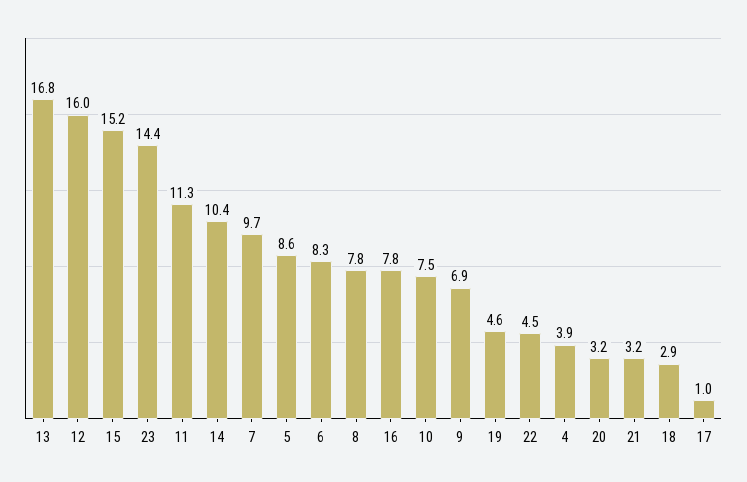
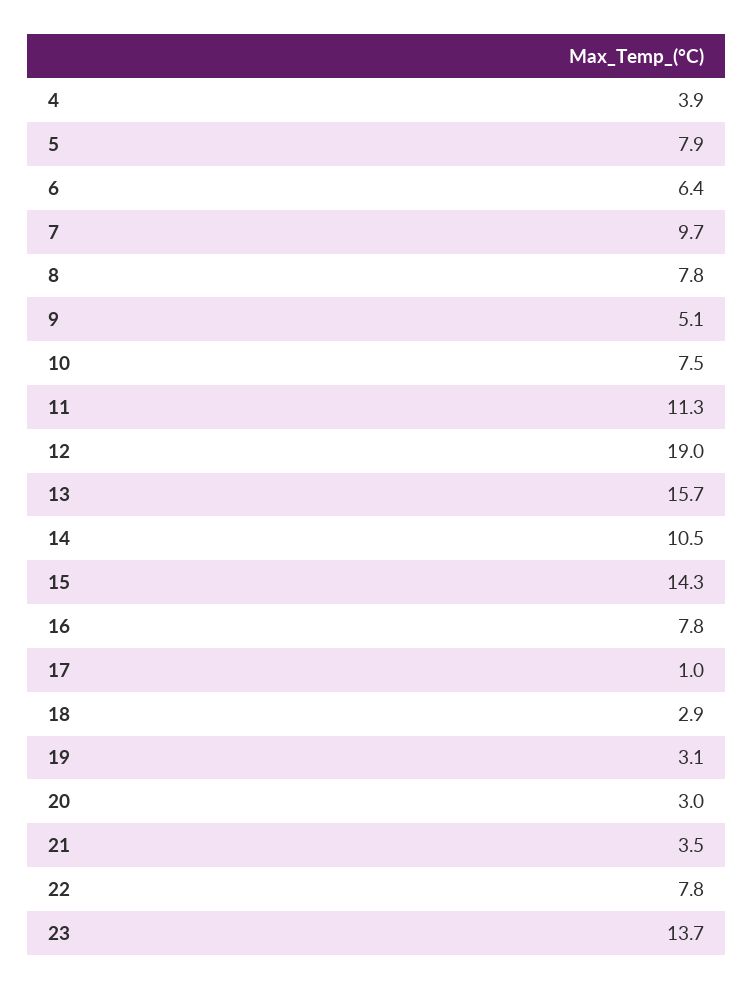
  {
-   "13": 16.8,
+   "13": 15.7,
-   "12": 16,
+   "12": 19,
-   "15": 15.2,
+   "15": 14.3,
-   "23": 14.4,
+   "23": 13.7,
    "11": 11.3,
-   "14": 10.4,
+   "14": 10.5,
    "7": 9.7,
-   "5": 8.6,
+   "5": 7.9,
-   "6": 8.3,
+   "6": 6.4,
    "8": 7.8,
    "16": 7.8,
    "10": 7.5,
-   "9": 6.9,
+   "9": 5.1,
-   "19": 4.6,
+   "19": 3.1,
-   "22": 4.5,
+   "22": 7.8,
    "4": 3.9,
-   "20": 3.2,
+   "20": 3,
-   "21": 3.2,
+   "21": 3.5,
    "18": 2.9,
    "17": 1
  }

